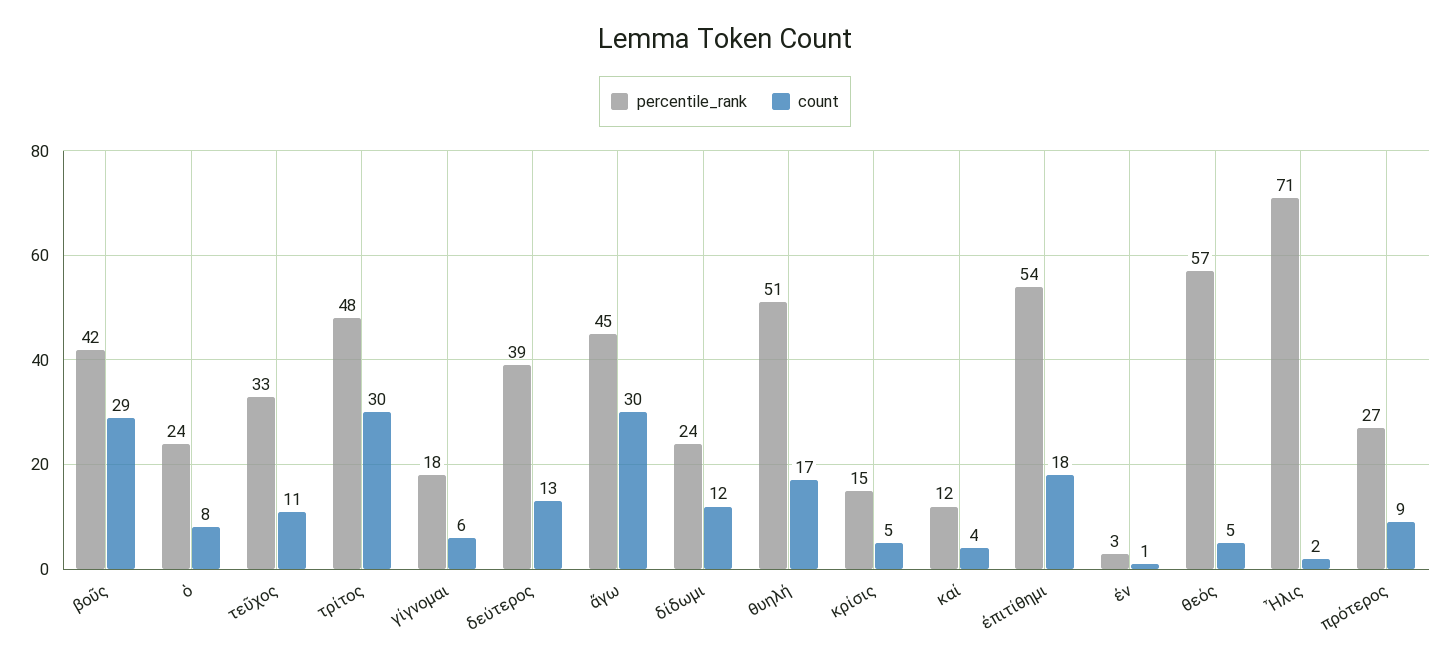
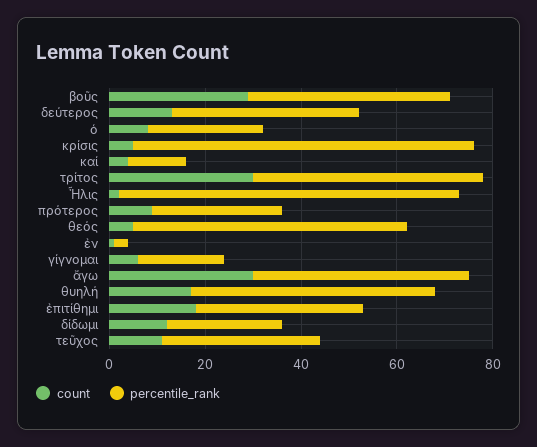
  {
    "percentile_rank": {
      "βοῦς": 42,
      "ὁ": 24,
      "τεῦχος": 33,
      "τρίτος": 48,
      "γίγνομαι": 18,
      "δεύτερος": 39,
      "ἄγω": 45,
      "δίδωμι": 24,
      "θυηλή": 51,
-     "κρίσις": 15,
+     "κρίσις": 70,
      "καί": 12,
-     "ἐπιτίθημι": 54,
+     "ἐπιτίθημι": 35,
      "ἐν": 3,
      "θεός": 57,
      "Ἦλις": 71,
      "πρότερος": 27
    },
    "count": {
      "βοῦς": 29,
      "ὁ": 8,
      "τεῦχος": 11,
      "τρίτος": 30,
      "γίγνομαι": 6,
      "δεύτερος": 13,
      "ἄγω": 30,
      "δίδωμι": 12,
      "θυηλή": 17,
      "κρίσις": 5,
      "καί": 4,
      "ἐπιτίθημι": 18,
      "ἐν": 1,
      "θεός": 5,
      "Ἦλις": 2,
      "πρότερος": 9
    }
  }

